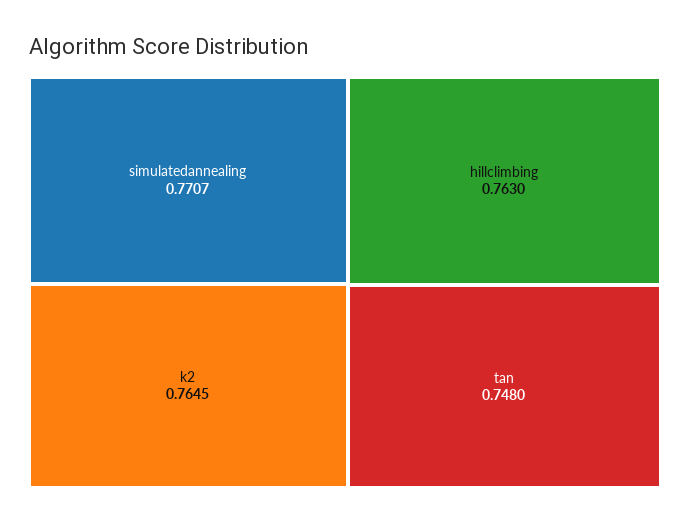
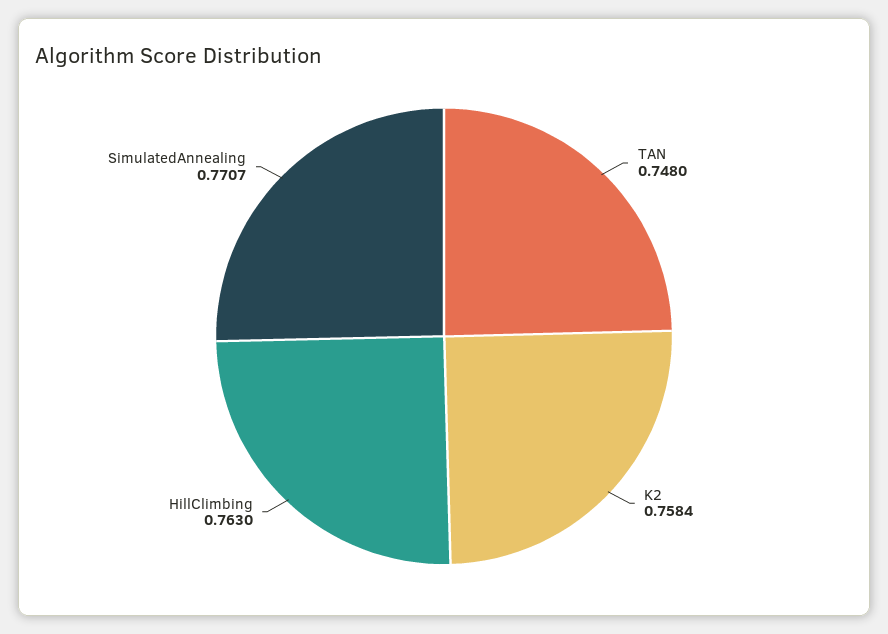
  {
    "simulatedannealing": 0.7707,
-   "k2": 0.7645,
+   "k2": 0.7584,
    "hillclimbing": 0.763,
    "tan": 0.748
  }

